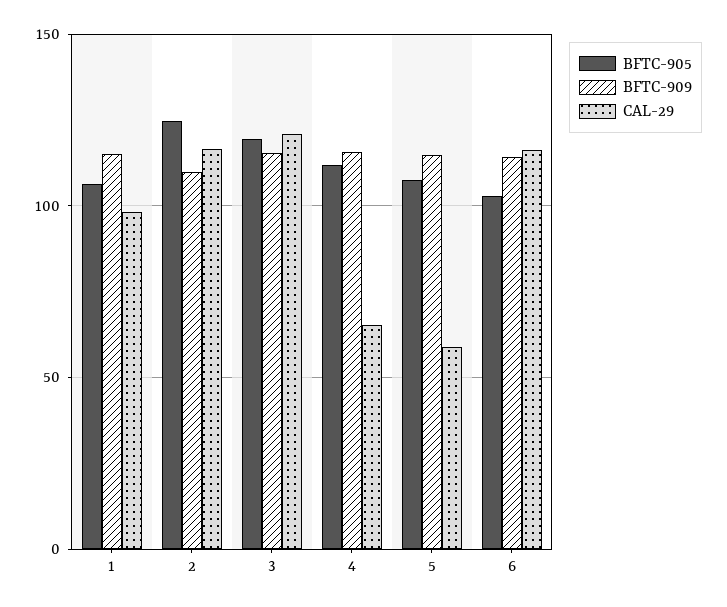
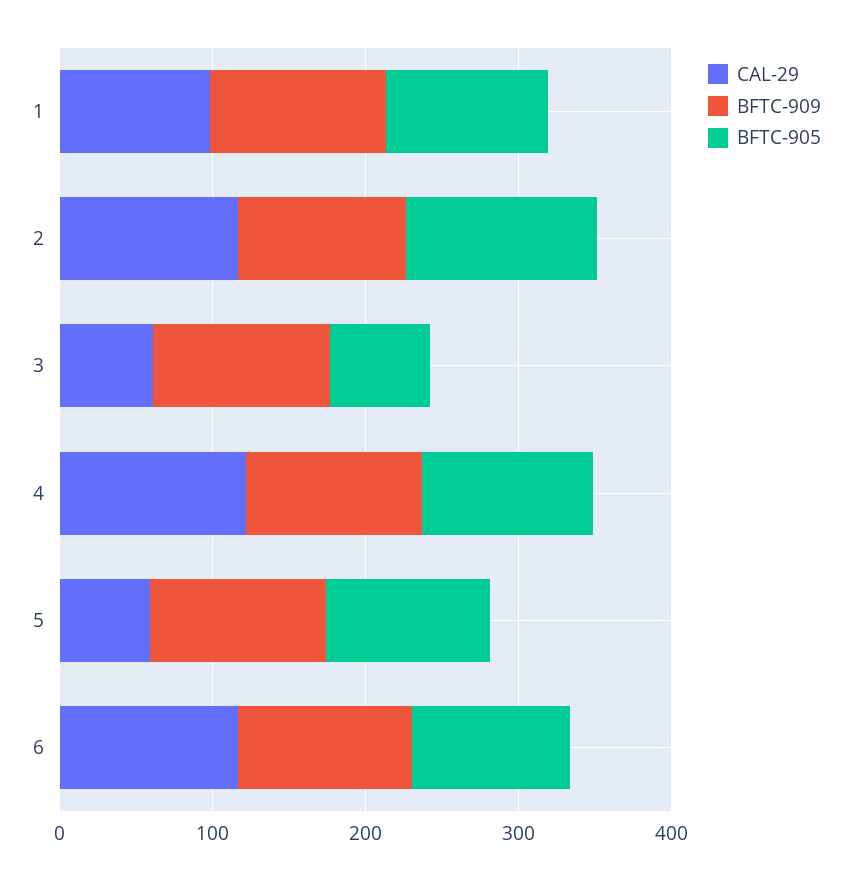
  {
    "BFTC-905": {
      "1": 105,
      "2": 125,
-     "3": 120,
+     "3": 60,
      "4": 110,
      "5": 110,
      "6": 105
    },
    "BFTC-909": {
      "1": 115,
      "2": 110,
      "3": 115,
      "4": 115,
      "5": 115,
      "6": 115
    },
    "CAL-29": {
      "1": 100,
      "2": 115,
-     "3": 120,
+     "3": 60,
-     "4": 65,
+     "4": 120,
      "5": 60,
      "6": 115
    }
  }

